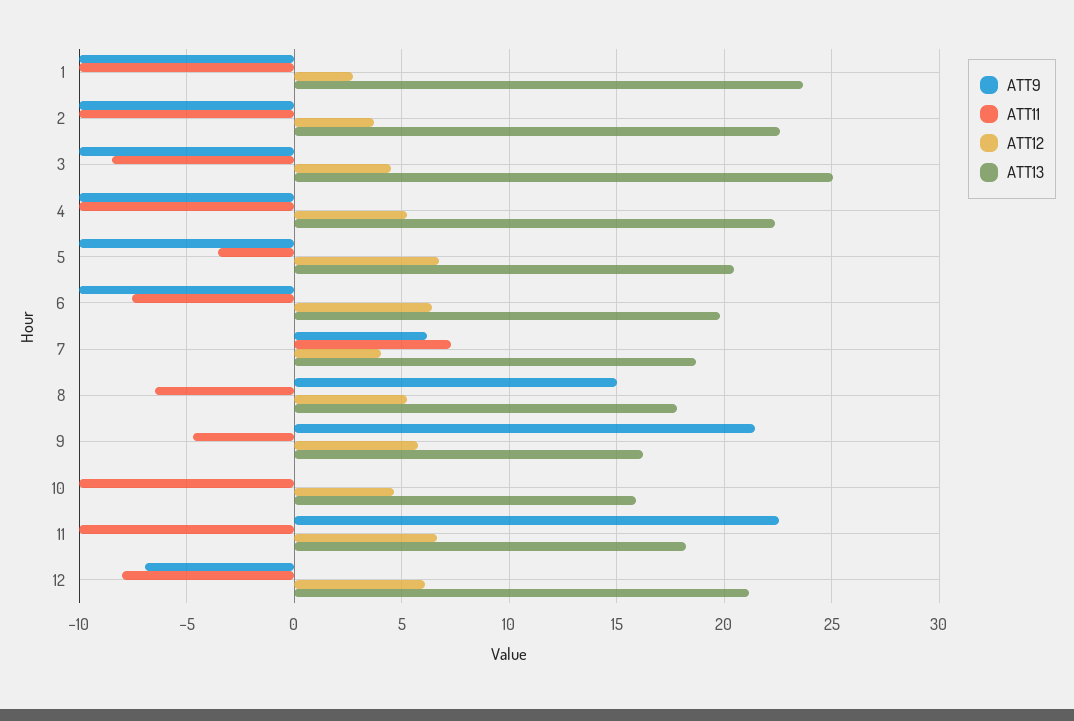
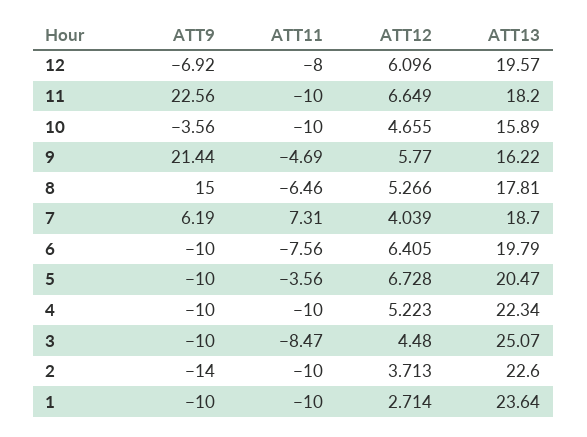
  {
    "ATT9": {
      "1": -10,
-     "2": -10,
+     "2": -14,
      "3": -10,
      "4": -10,
      "5": -10,
      "6": -10,
      "7": 6.19,
      "8": 15,
      "9": 21.44,
-     "10": 0,
+     "10": -3.56,
      "11": 22.56,
      "12": -6.92
    },
    "ATT11": {
      "1": -10,
      "2": -10,
      "3": -8.47,
      "4": -10,
      "5": -3.56,
      "6": -7.56,
      "7": 7.31,
      "8": -6.46,
      "9": -4.69,
      "10": -10,
      "11": -10,
      "12": -8
    },
    "ATT12": {
      "1": 2.714,
      "2": 3.713,
      "3": 4.48,
      "4": 5.223,
      "5": 6.728,
      "6": 6.405,
      "7": 4.039,
      "8": 5.266,
      "9": 5.77,
      "10": 4.655,
      "11": 6.649,
      "12": 6.096
    },
    "ATT13": {
      "1": 23.64,
      "2": 22.6,
      "3": 25.07,
      "4": 22.34,
      "5": 20.47,
      "6": 19.79,
      "7": 18.7,
      "8": 17.81,
      "9": 16.22,
      "10": 15.89,
      "11": 18.2,
-     "12": 21
+     "12": 19.57
    }
  }

